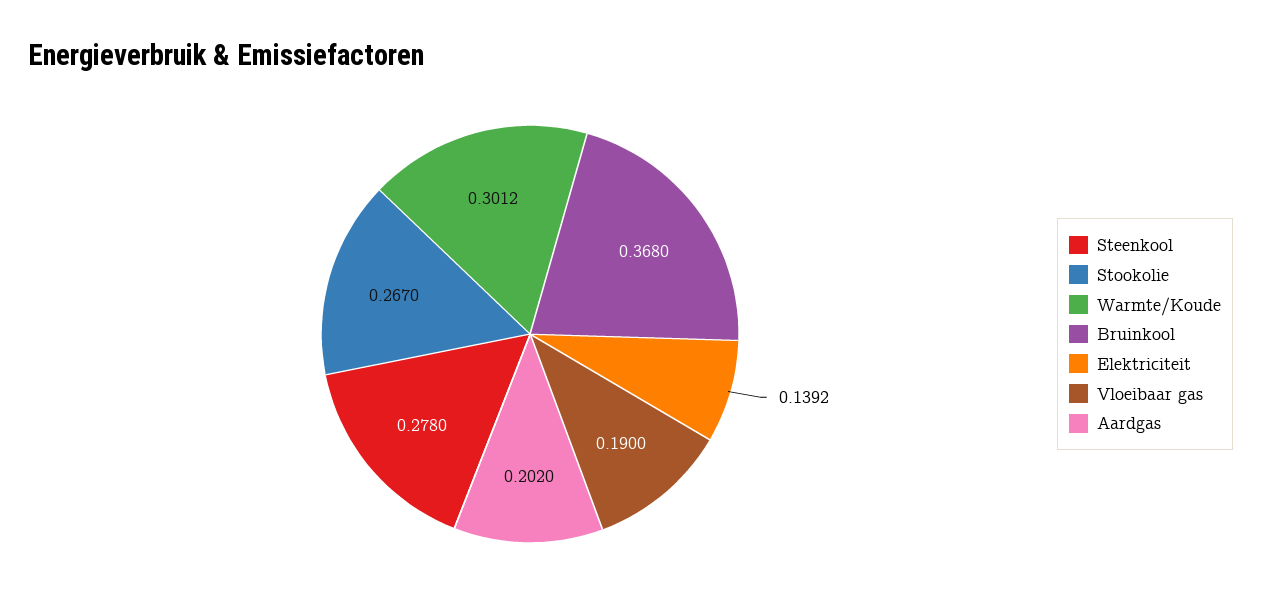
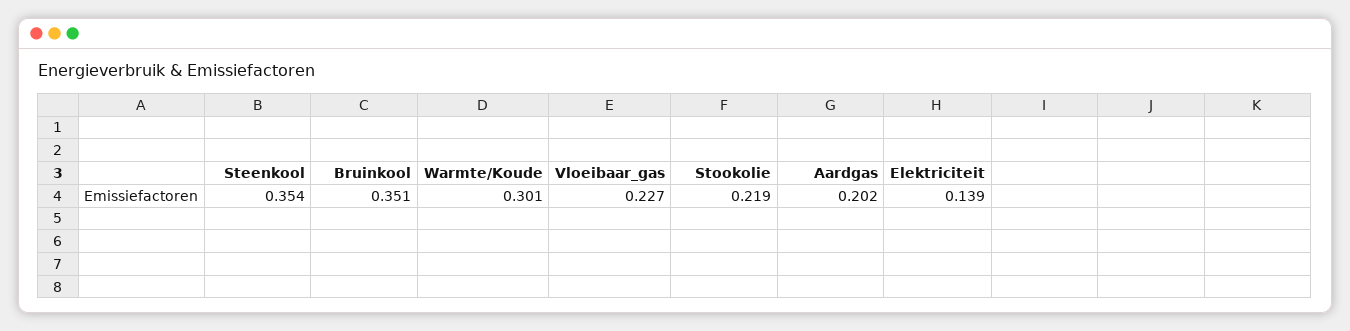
  {
-   "Steenkool": 0.278,
+   "Steenkool": 0.354,
-   "Stookolie": 0.267,
+   "Stookolie": 0.219,
    "Warmte/Koude": 0.3012,
-   "Bruinkool": 0.368,
+   "Bruinkool": 0.351,
    "Elektriciteit": 0.1392,
-   "Vloeibaar gas": 0.19,
+   "Vloeibaar gas": 0.227,
    "Aardgas": 0.202
  }

